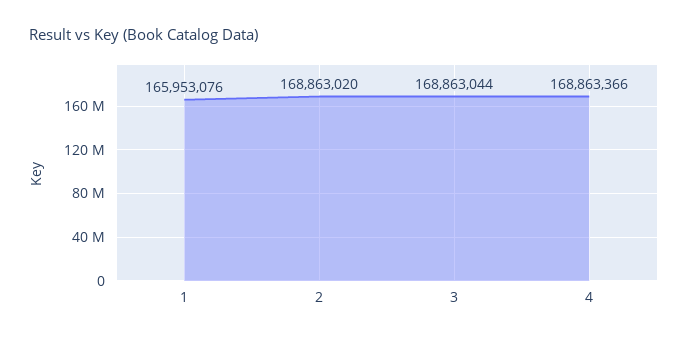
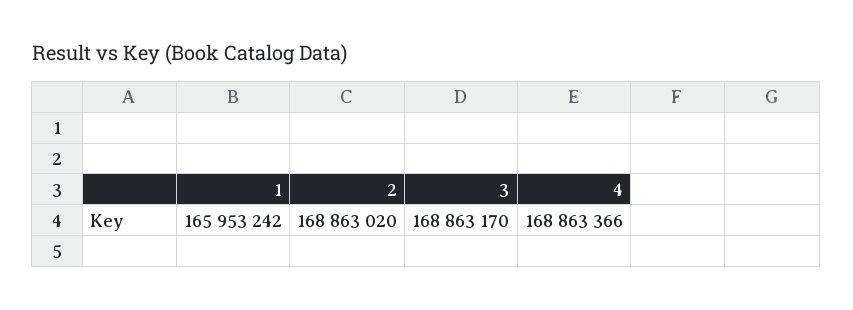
  {
-   "1": 165953076,
+   "1": 165953242,
    "2": 168863020,
-   "3": 168863044,
+   "3": 168863170,
    "4": 168863366
  }

